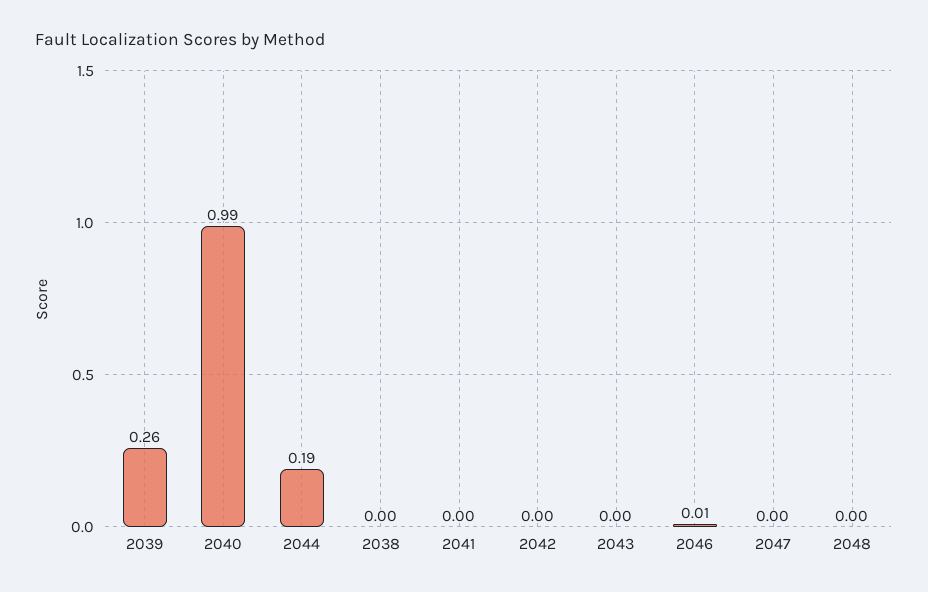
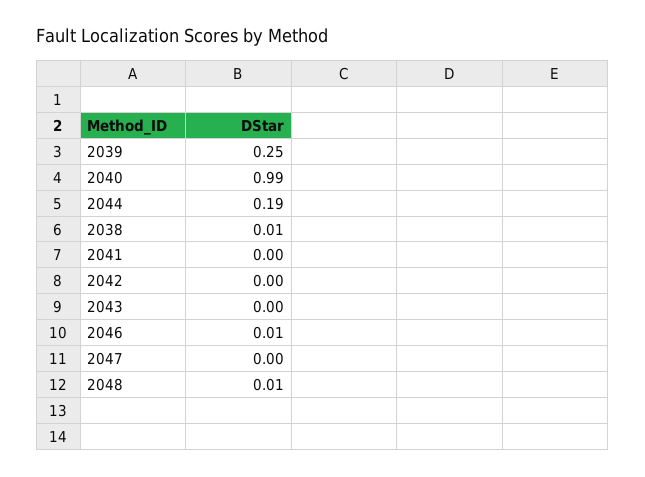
  {
-   "2039": 0.26,
+   "2039": 0.25,
    "2040": 0.99,
    "2044": 0.19,
-   "2038": 0,
+   "2038": 0.01,
    "2041": 0,
    "2042": 0,
    "2043": 0,
    "2046": 0.01,
    "2047": 0,
-   "2048": 0
+   "2048": 0.01
  }

